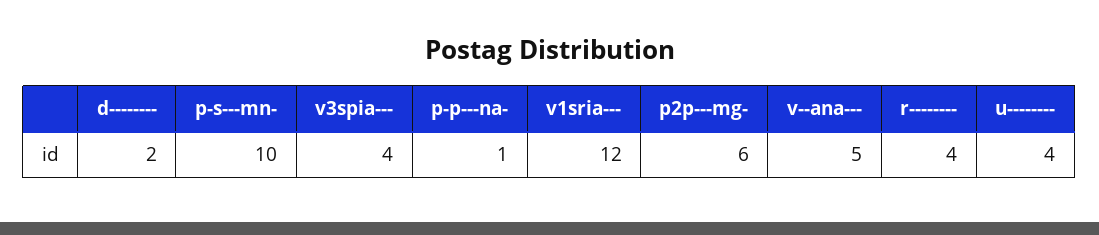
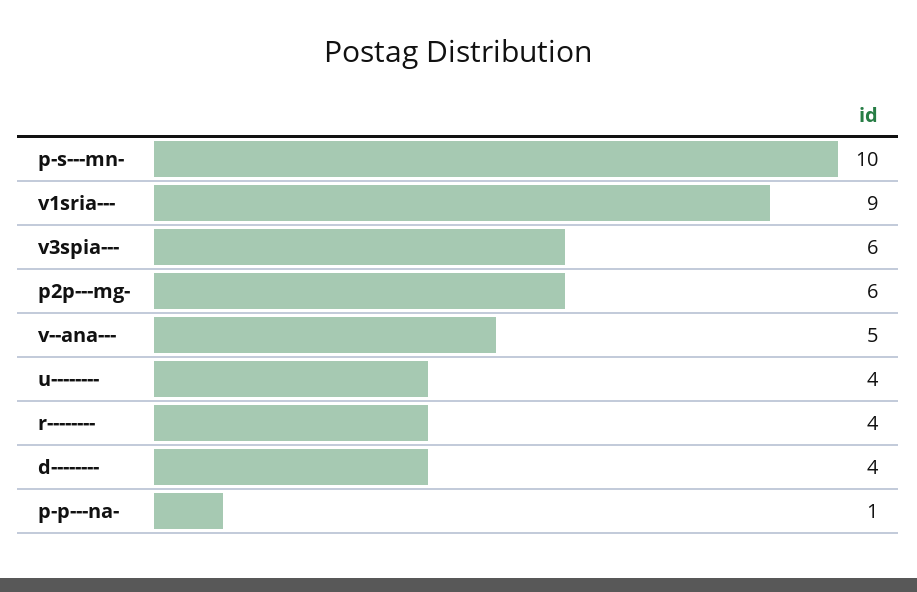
  {
-   "d--------": 2,
+   "d--------": 4,
    "p-s---mn-": 10,
-   "v3spia---": 4,
+   "v3spia---": 6,
    "p-p---na-": 1,
-   "v1sria---": 12,
+   "v1sria---": 9,
    "p2p---mg-": 6,
    "v--ana---": 5,
    "r--------": 4,
    "u--------": 4
  }

